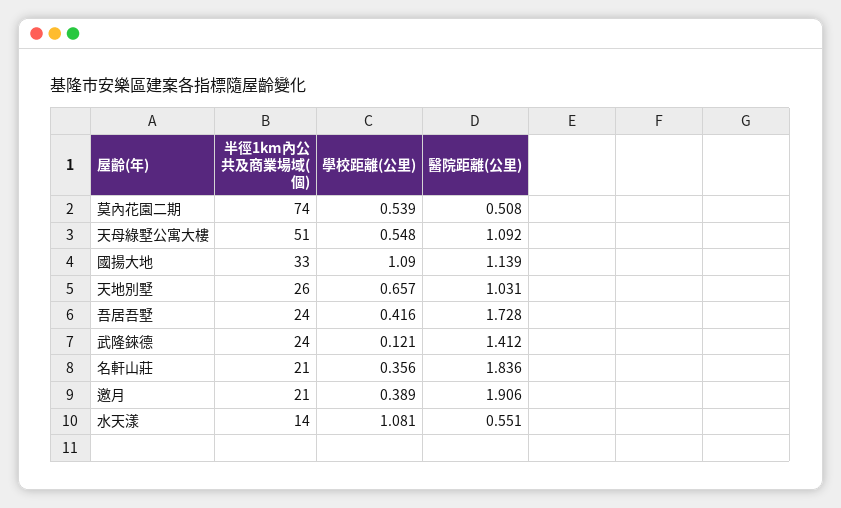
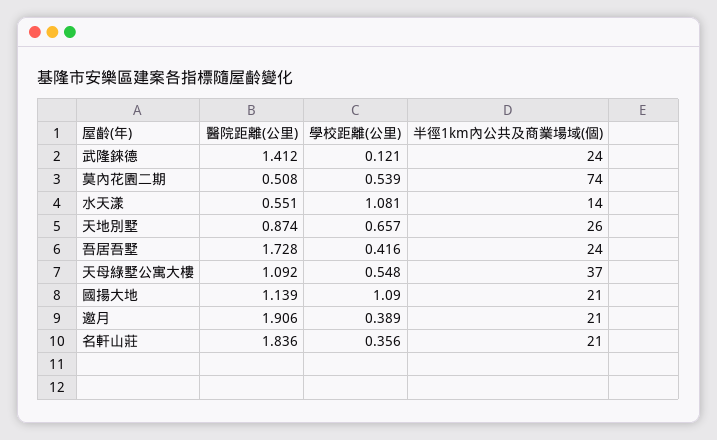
  {
    "半徑1km內公共及商業場域(個)": {
      "莫內花園二期": 74,
-     "天母綠墅公寓大樓": 51,
+     "天母綠墅公寓大樓": 37,
-     "國揚大地": 33,
+     "國揚大地": 21,
      "天地別墅": 26,
      "吾居吾墅": 24,
      "武隆錸德": 24,
      "名軒山莊": 21,
      "邀月": 21,
      "水天漾": 14
    },
    "學校距離(公里)": {
      "莫內花園二期": 0.539,
      "天母綠墅公寓大樓": 0.548,
      "國揚大地": 1.09,
      "天地別墅": 0.657,
      "吾居吾墅": 0.416,
      "武隆錸德": 0.121,
      "名軒山莊": 0.356,
      "邀月": 0.389,
      "水天漾": 1.081
    },
    "醫院距離(公里)": {
      "莫內花園二期": 0.508,
      "天母綠墅公寓大樓": 1.092,
      "國揚大地": 1.139,
-     "天地別墅": 1.031,
+     "天地別墅": 0.874,
      "吾居吾墅": 1.728,
      "武隆錸德": 1.412,
      "名軒山莊": 1.836,
      "邀月": 1.906,
      "水天漾": 0.551
    }
  }

